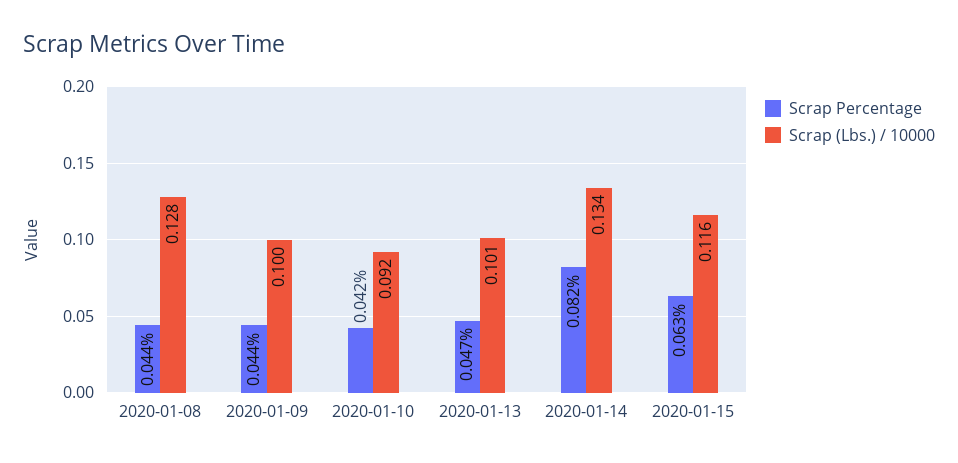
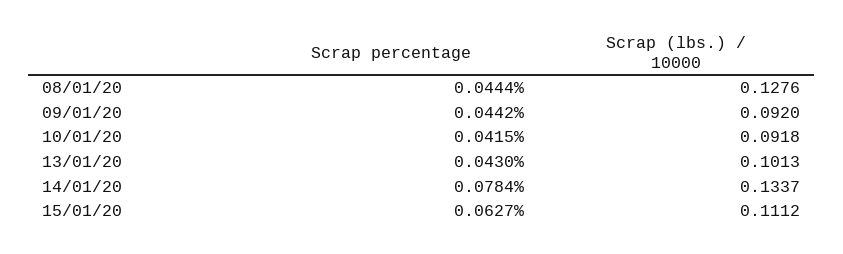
  {
    "Scrap Percentage": {
      "2020-01-08": 0.0444,
      "2020-01-09": 0.0442,
      "2020-01-10": 0.0415,
-     "2020-01-13": 0.047,
+     "2020-01-13": 0.043,
-     "2020-01-14": 0.082,
+     "2020-01-14": 0.0784,
      "2020-01-15": 0.0627
    },
    "Scrap (Lbs.) / 10000": {
      "2020-01-08": 0.1276,
-     "2020-01-09": 0.1,
+     "2020-01-09": 0.092,
      "2020-01-10": 0.0918,
      "2020-01-13": 0.1013,
      "2020-01-14": 0.1337,
-     "2020-01-15": 0.116
+     "2020-01-15": 0.1112
    }
  }

